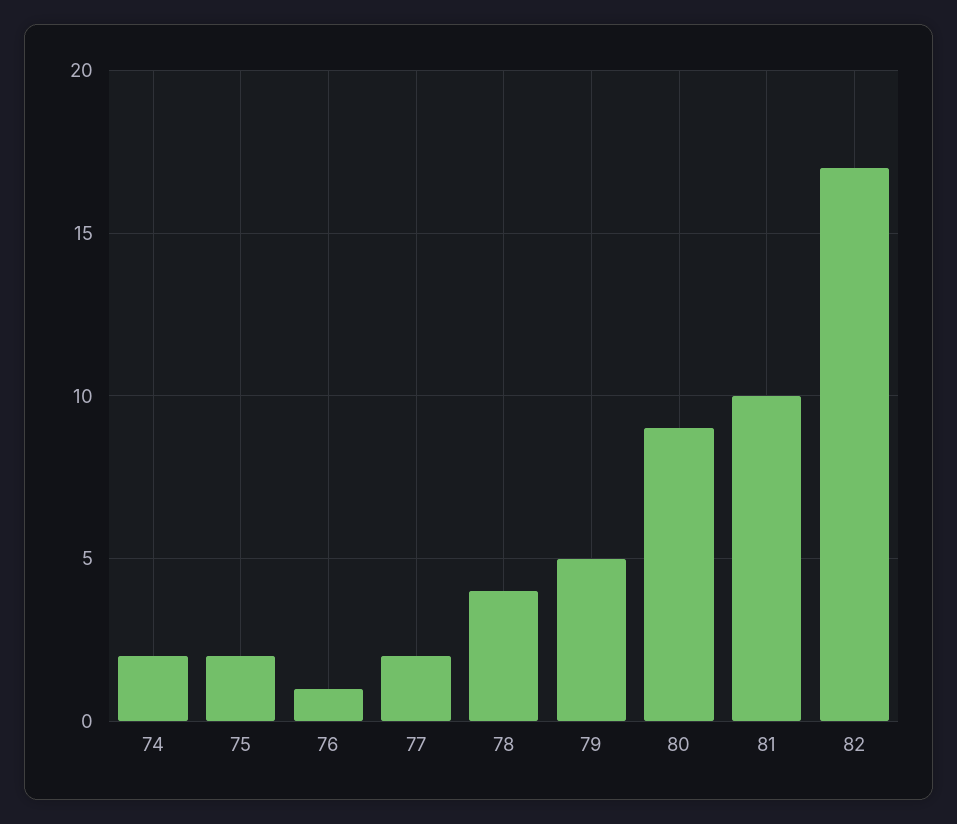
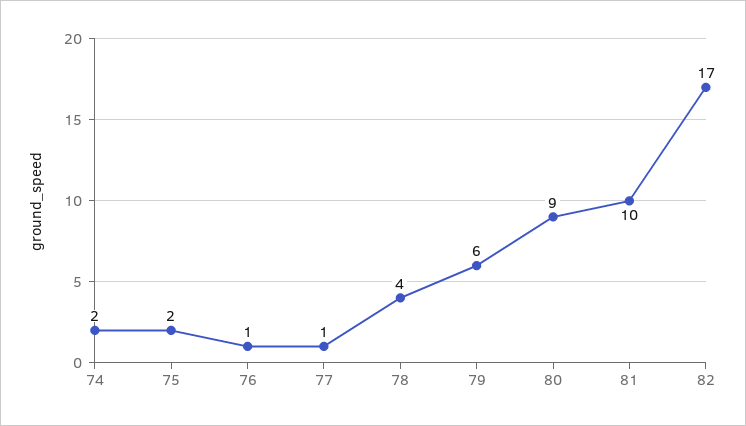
  {
    "74": 2,
    "75": 2,
    "76": 1,
-   "77": 2,
+   "77": 1,
    "78": 4,
-   "79": 5,
+   "79": 6,
    "80": 9,
    "81": 10,
    "82": 17
  }

